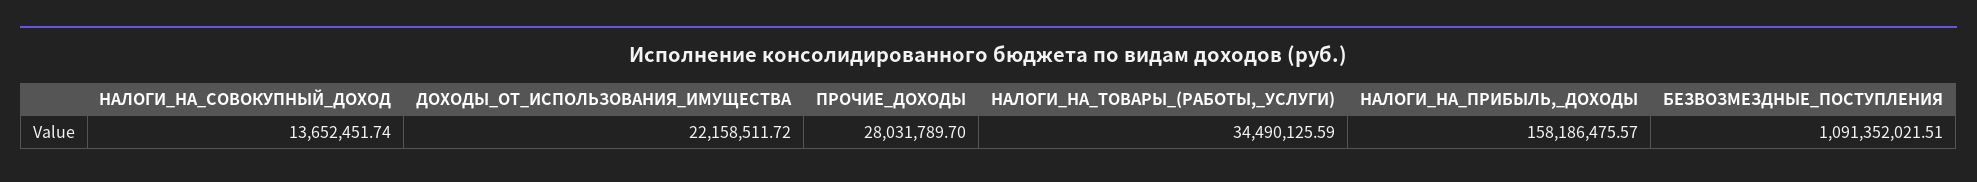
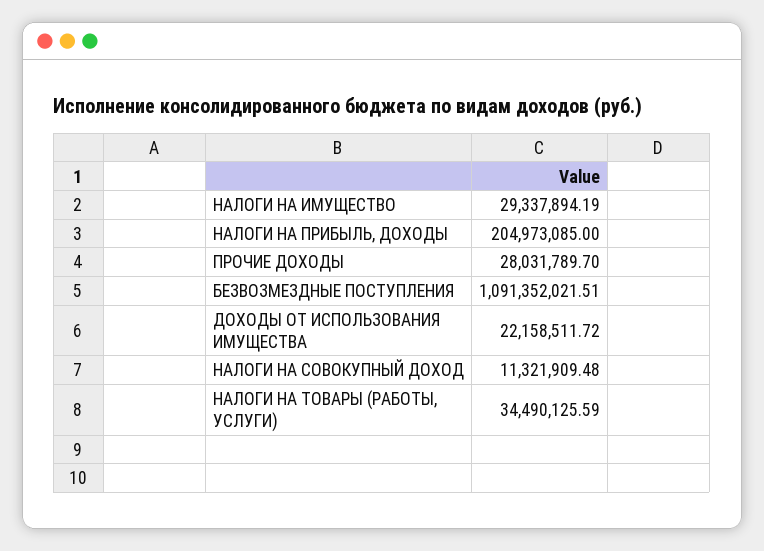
  {
-   "НАЛОГИ_НА_СОВОКУПНЫЙ_ДОХОД": 13652451.74,
+   "НАЛОГИ_НА_СОВОКУПНЫЙ_ДОХОД": 11321909.48,
    "ДОХОДЫ_ОТ_ИСПОЛЬЗОВАНИЯ_ИМУЩЕСТВА": 22158511.72,
    "ПРОЧИЕ_ДОХОДЫ": 28031789.7,
    "НАЛОГИ_НА_ТОВАРЫ_(РАБОТЫ,_УСЛУГИ)": 34490125.59,
-   "НАЛОГИ_НА_ПРИБЫЛЬ,_ДОХОДЫ": 158186475.57,
+   "НАЛОГИ_НА_ПРИБЫЛЬ,_ДОХОДЫ": 204973085,
-   "БЕЗВОЗМЕЗДНЫЕ_ПОСТУПЛЕНИЯ": 1091352021.51
+   "БЕЗВОЗМЕЗДНЫЕ_ПОСТУПЛЕНИЯ": 1091352021.51,
+   "НАЛОГИ НА ИМУЩЕСТВО": 29337894.19
  }

